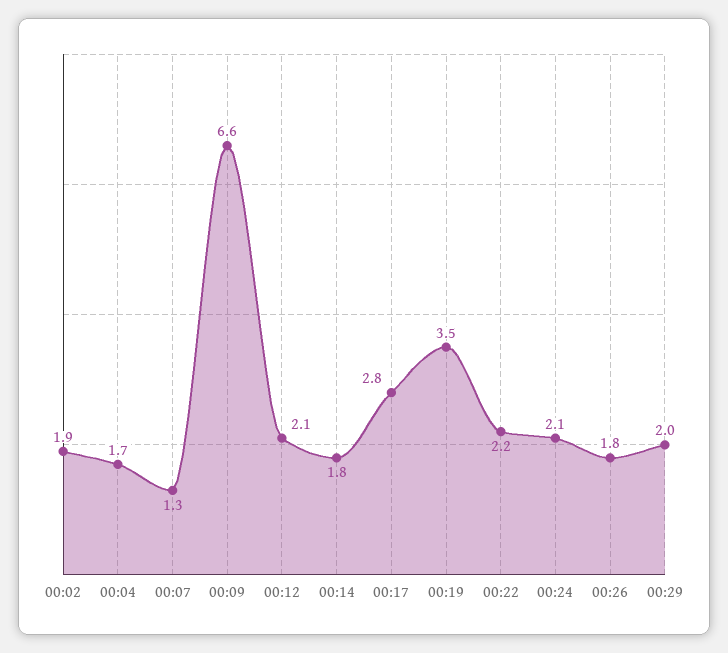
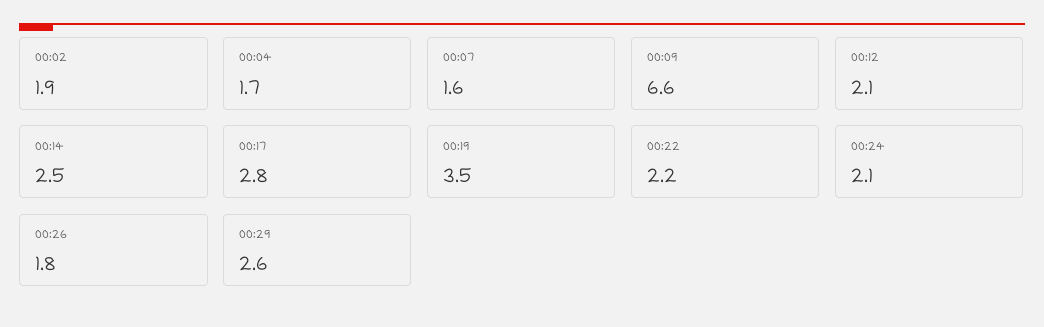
  {
    "00:02": 1.9,
    "00:04": 1.7,
-   "00:07": 1.3,
+   "00:07": 1.6,
    "00:09": 6.6,
    "00:12": 2.1,
-   "00:14": 1.8,
+   "00:14": 2.5,
    "00:17": 2.8,
    "00:19": 3.5,
    "00:22": 2.2,
    "00:24": 2.1,
    "00:26": 1.8,
-   "00:29": 2
+   "00:29": 2.6
  }

